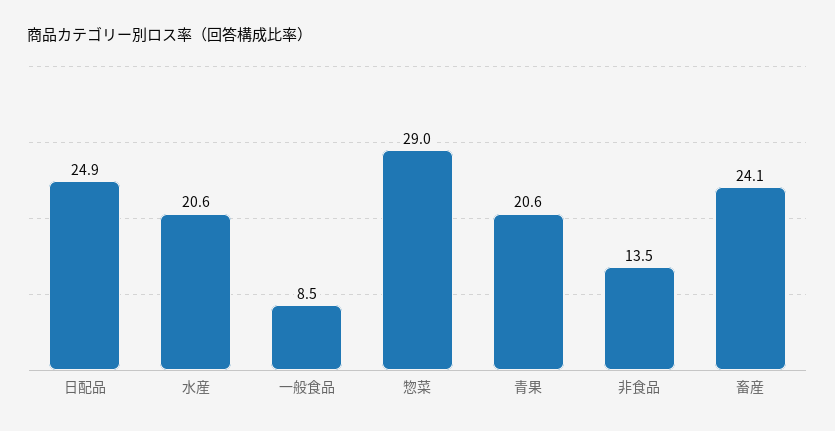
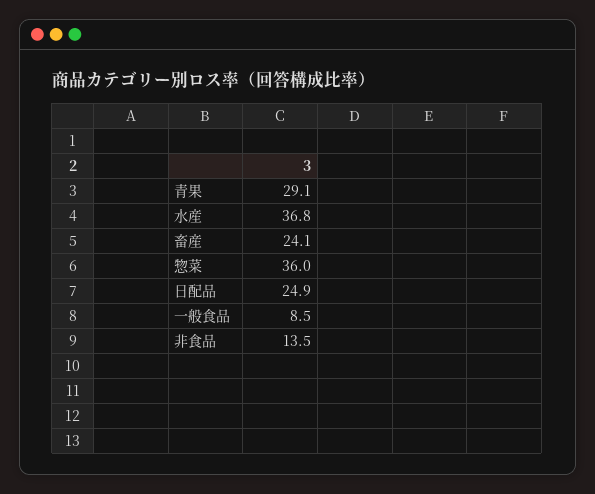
  {
    "日配品": 24.9,
-   "水産": 20.6,
+   "水産": 36.8,
    "一般食品": 8.5,
-   "惣菜": 29,
+   "惣菜": 36,
-   "青果": 20.6,
+   "青果": 29.1,
    "非食品": 13.5,
    "畜産": 24.1
  }

